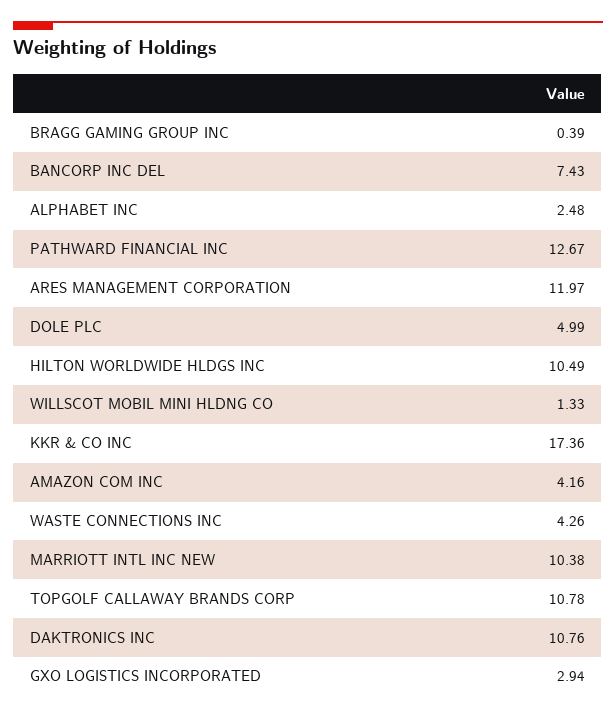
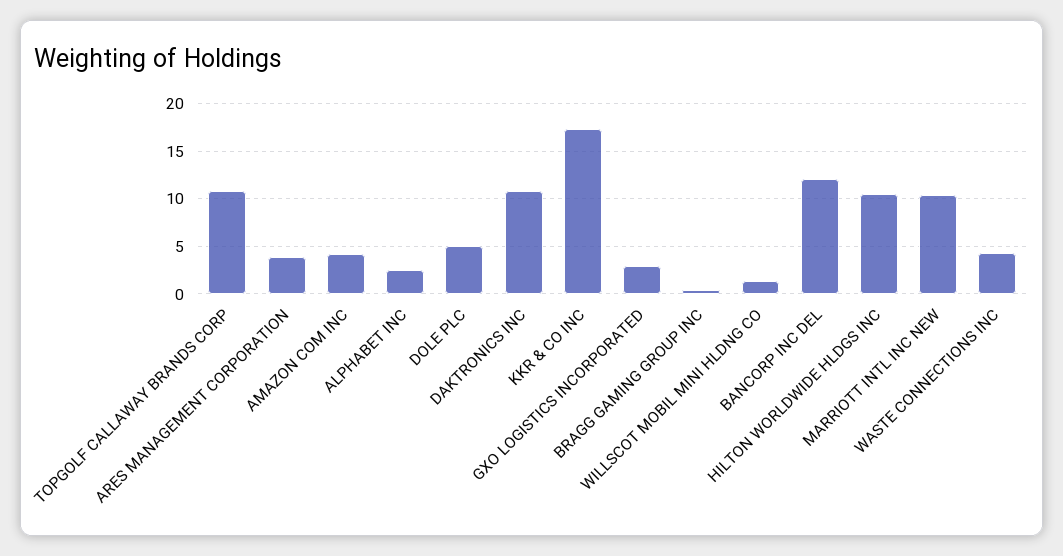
  {
    "BRAGG GAMING GROUP INC": 0.39,
-   "BANCORP INC DEL": 7.43,
+   "BANCORP INC DEL": 12,
    "ALPHABET INC": 2.48,
-   "PATHWARD FINANCIAL INC": 12.67,
-   "ARES MANAGEMENT CORPORATION": 11.97,
+   "ARES MANAGEMENT CORPORATION": 4,
    "DOLE PLC": 4.99,
    "HILTON WORLDWIDE HLDGS INC": 10.49,
    "WILLSCOT MOBIL MINI HLDNG CO": 1.33,
    "KKR & CO INC": 17.36,
    "AMAZON COM INC": 4.16,
    "WASTE CONNECTIONS INC": 4.26,
    "MARRIOTT INTL INC NEW": 10.38,
    "TOPGOLF CALLAWAY BRANDS CORP": 10.78,
    "DAKTRONICS INC": 10.76,
    "GXO LOGISTICS INCORPORATED": 2.94
  }

